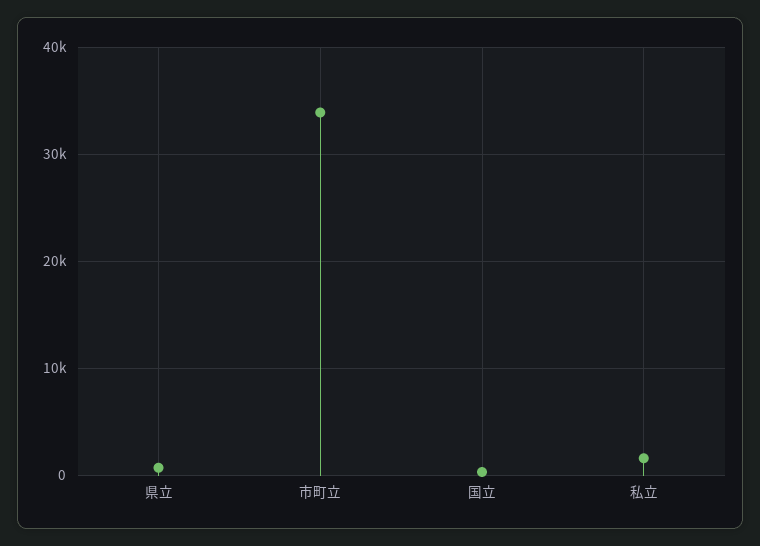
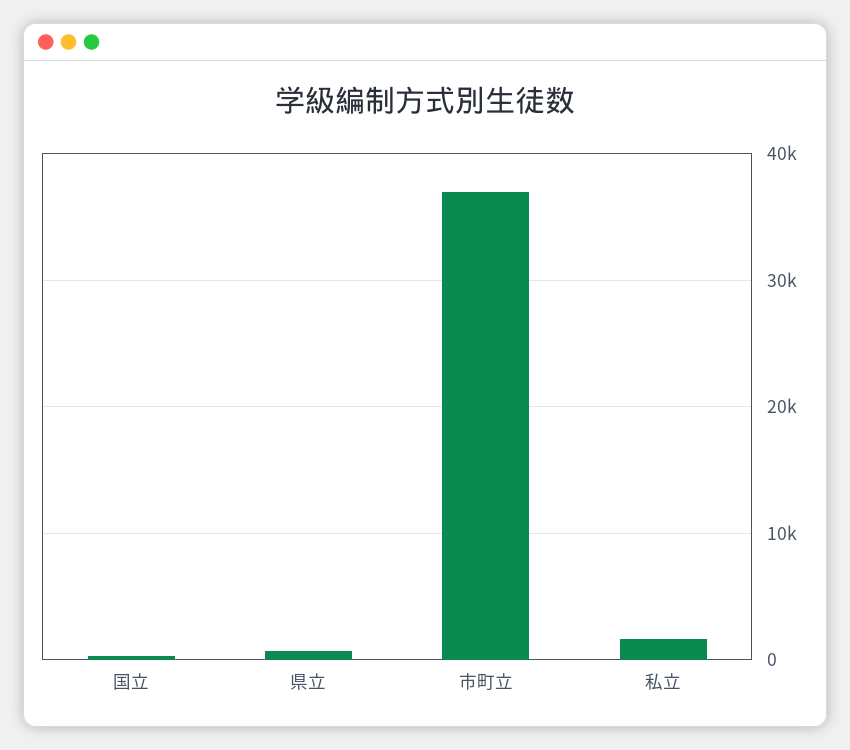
  {
    "県立": 1000,
-   "市町立": 34000,
+   "市町立": 37000,
    "国立": 0,
    "私立": 2000
  }

